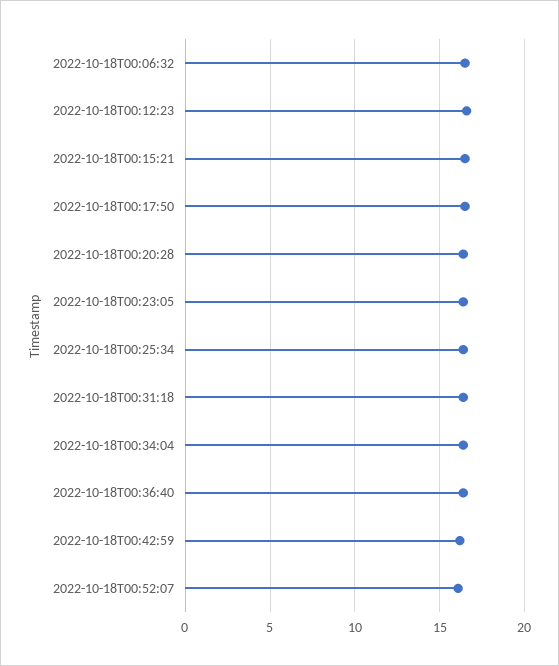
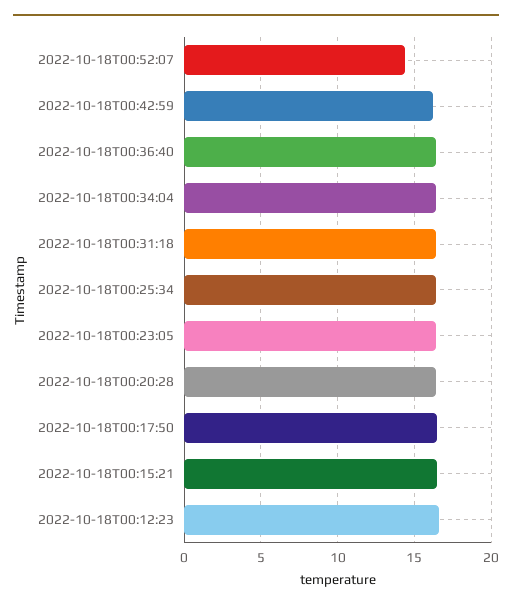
  {
-   "2022-10-18T00:06:32": 16.5,
    "2022-10-18T00:12:23": 16.5,
    "2022-10-18T00:15:21": 16.5,
    "2022-10-18T00:17:50": 16.5,
    "2022-10-18T00:20:28": 16.5,
    "2022-10-18T00:23:05": 16.5,
    "2022-10-18T00:25:34": 16.5,
    "2022-10-18T00:31:18": 16.5,
    "2022-10-18T00:34:04": 16.5,
    "2022-10-18T00:36:40": 16.5,
    "2022-10-18T00:42:59": 16,
-   "2022-10-18T00:52:07": 16
+   "2022-10-18T00:52:07": 14.5
  }

